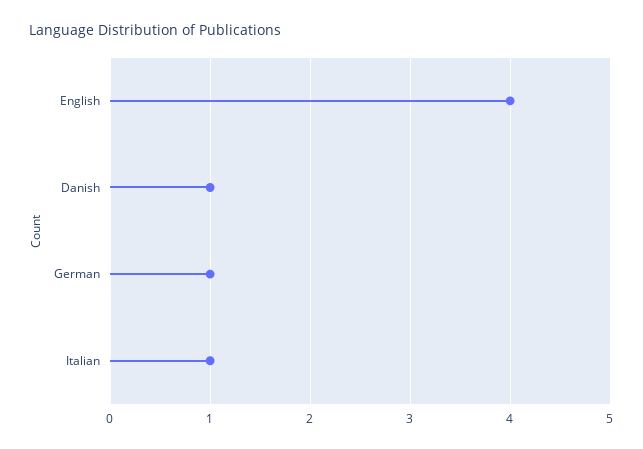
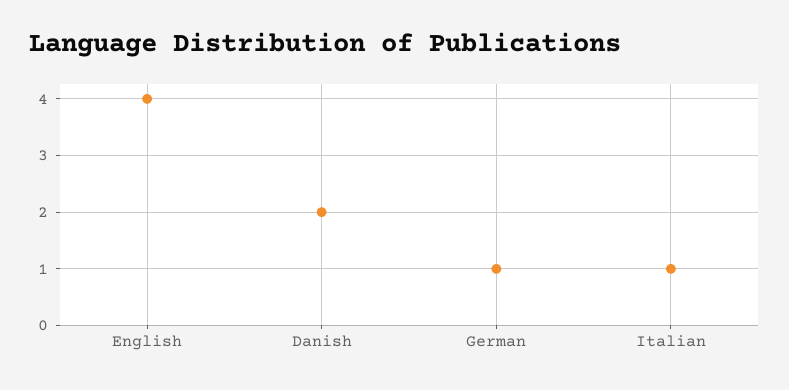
  {
    "English": 4,
-   "Danish": 1,
+   "Danish": 2,
    "German": 1,
    "Italian": 1
  }

